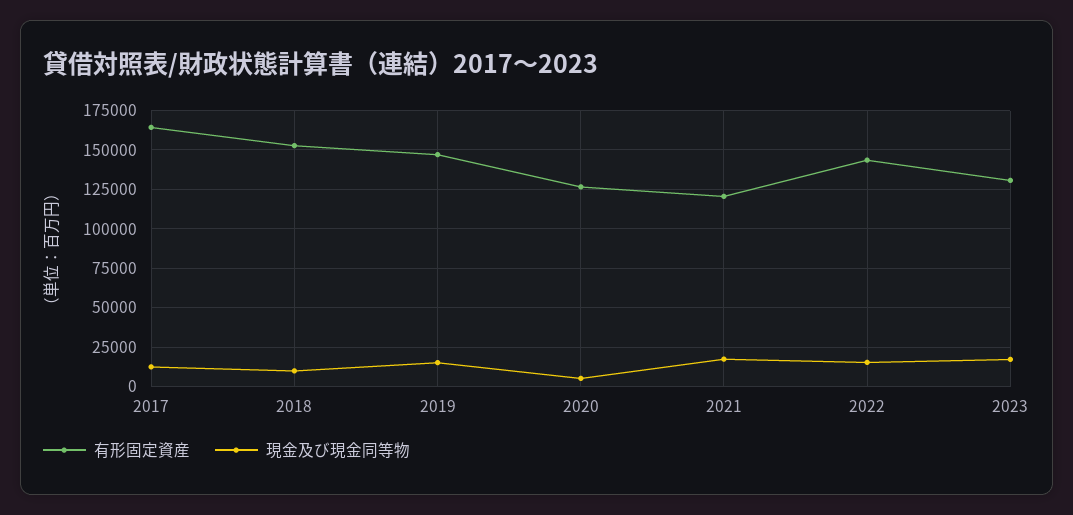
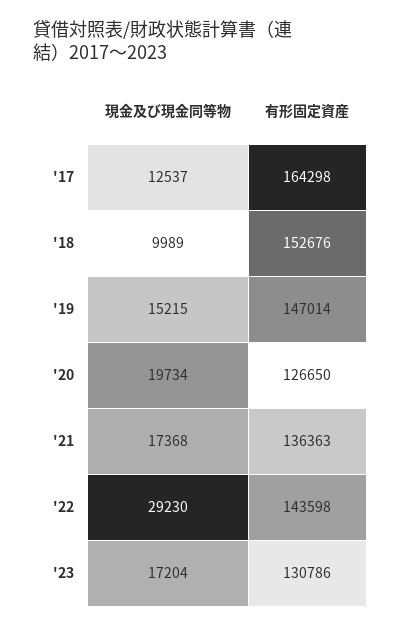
  {
    "有形固定資産": {
      "2017": 164298,
      "2018": 152676,
      "2019": 147014,
      "2020": 126650,
-     "2021": 120000,
+     "2021": 136363,
      "2022": 143598,
      "2023": 130786
    },
    "現金及び現金同等物": {
      "2017": 12537,
      "2018": 9989,
      "2019": 15215,
-     "2020": 5000,
+     "2020": 19734,
      "2021": 17368,
-     "2022": 15000,
+     "2022": 29230,
      "2023": 17204
    }
  }

